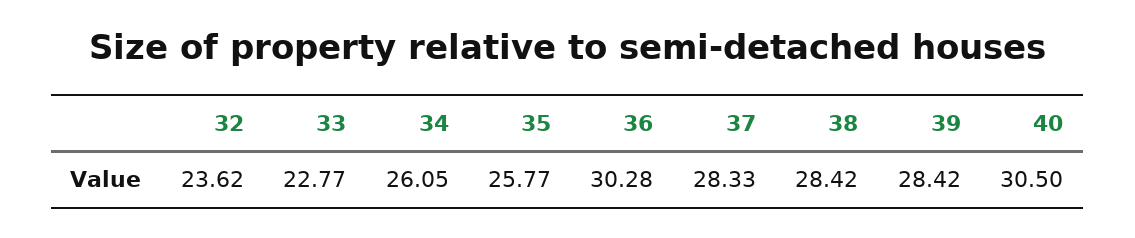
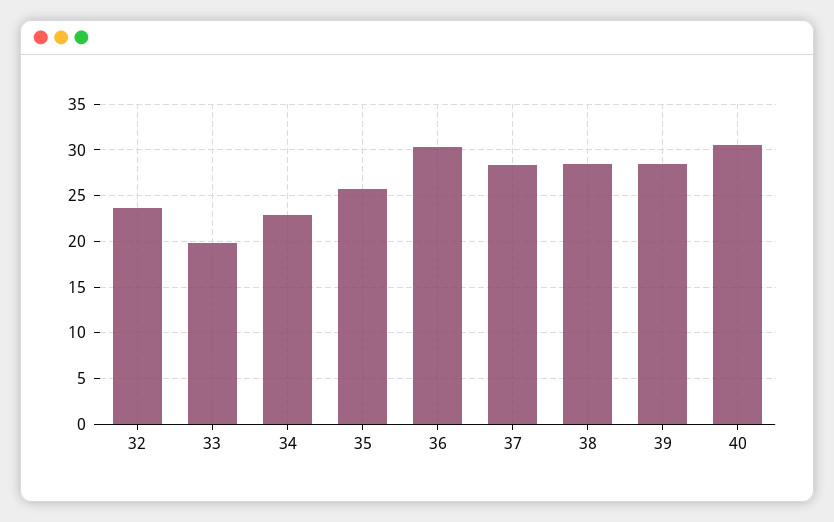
  {
    "32": 23.62,
-   "33": 22.77,
+   "33": 20,
-   "34": 26.05,
+   "34": 23,
    "35": 25.77,
    "36": 30.28,
    "37": 28.33,
    "38": 28.42,
    "39": 28.42,
    "40": 30.5
  }

